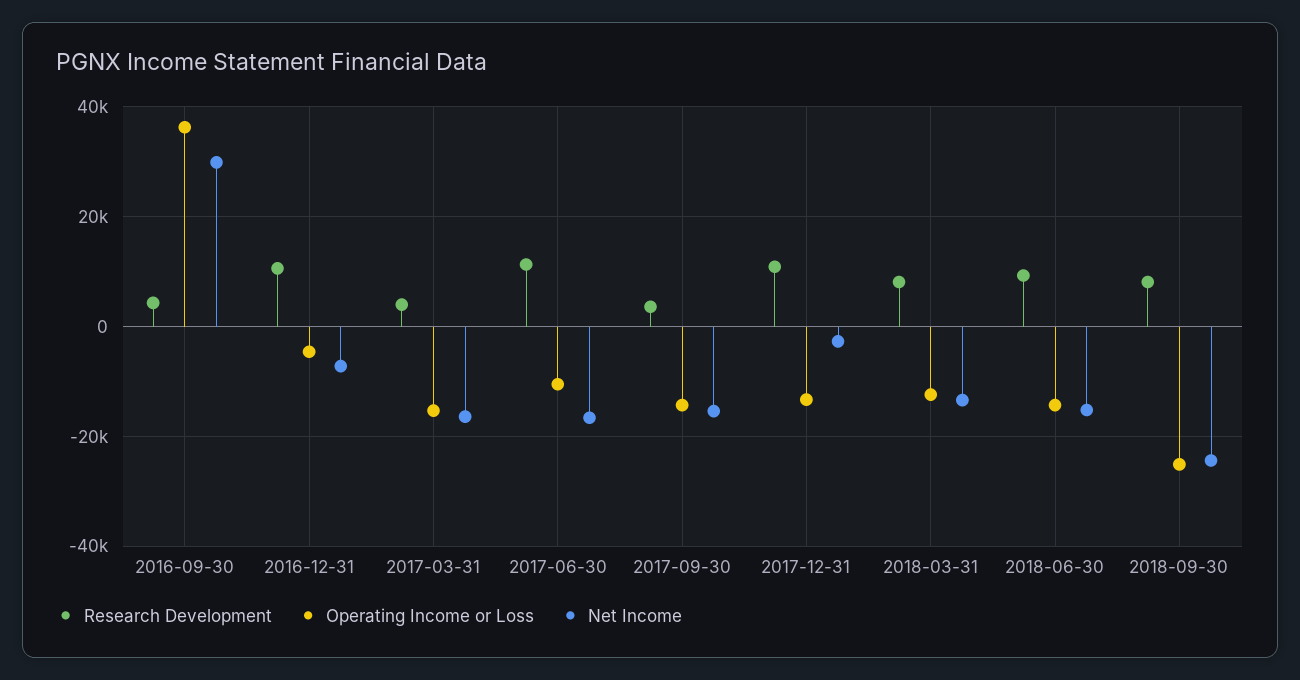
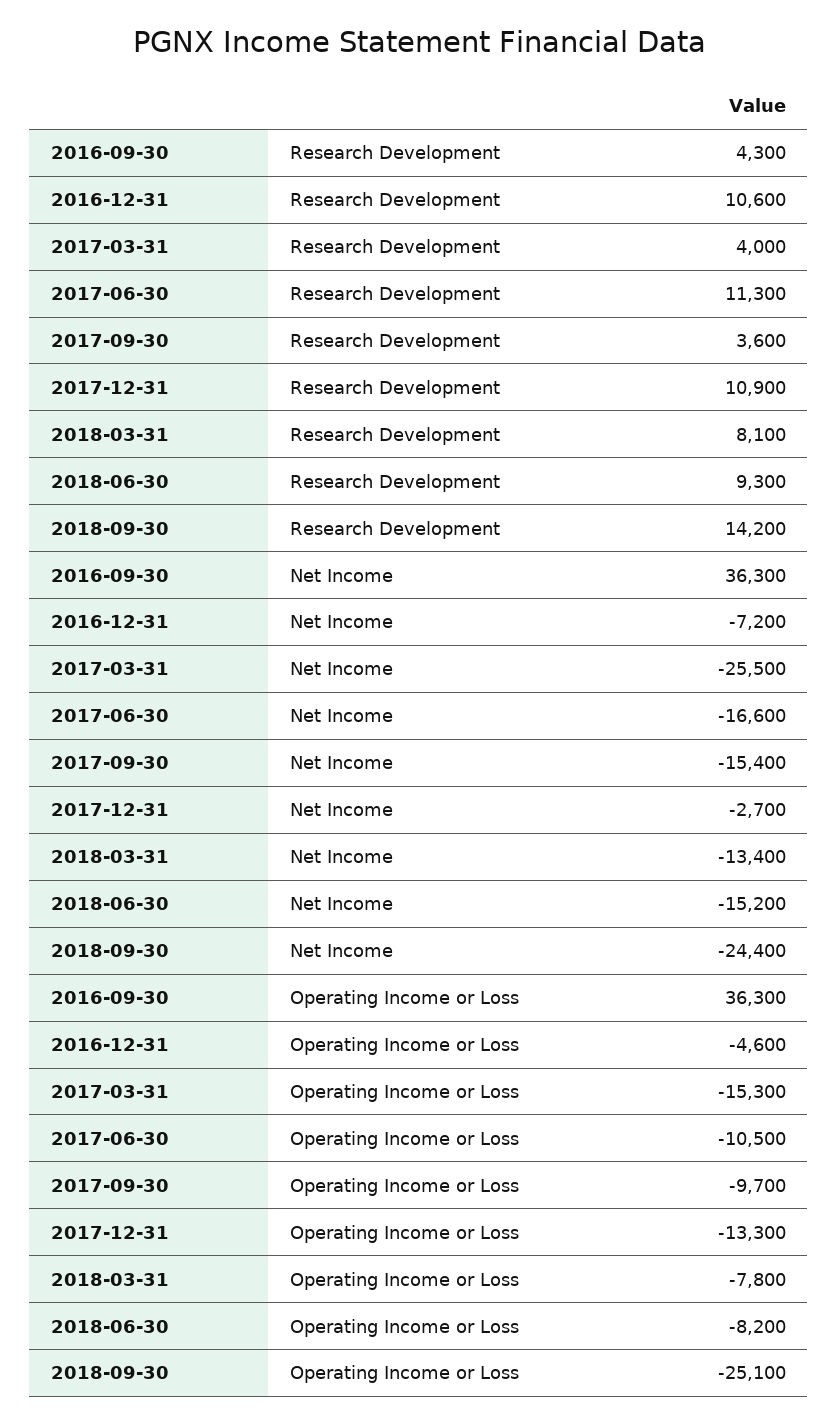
  {
    "Research Development": {
      "2016-09-30": 4300,
      "2016-12-31": 10600,
      "2017-03-31": 4000,
      "2017-06-30": 11300,
      "2017-09-30": 3600,
      "2017-12-31": 10900,
      "2018-03-31": 8100,
      "2018-06-30": 9300,
-     "2018-09-30": 8000
+     "2018-09-30": 14200
    },
    "Operating Income or Loss": {
      "2016-09-30": 36300,
      "2016-12-31": -4600,
      "2017-03-31": -15300,
      "2017-06-30": -10500,
-     "2017-09-30": -14000,
+     "2017-09-30": -9700,
      "2017-12-31": -13300,
-     "2018-03-31": -12000,
+     "2018-03-31": -7800,
-     "2018-06-30": -14000,
+     "2018-06-30": -8200,
      "2018-09-30": -25100
    },
    "Net Income": {
-     "2016-09-30": 30000,
+     "2016-09-30": 36300,
      "2016-12-31": -7200,
-     "2017-03-31": -16000,
+     "2017-03-31": -25500,
      "2017-06-30": -16600,
      "2017-09-30": -15400,
      "2017-12-31": -2700,
      "2018-03-31": -13400,
      "2018-06-30": -15200,
      "2018-09-30": -24400
    }
  }

